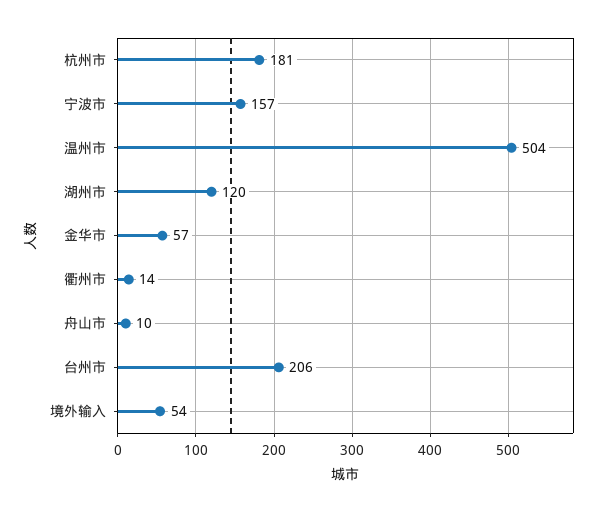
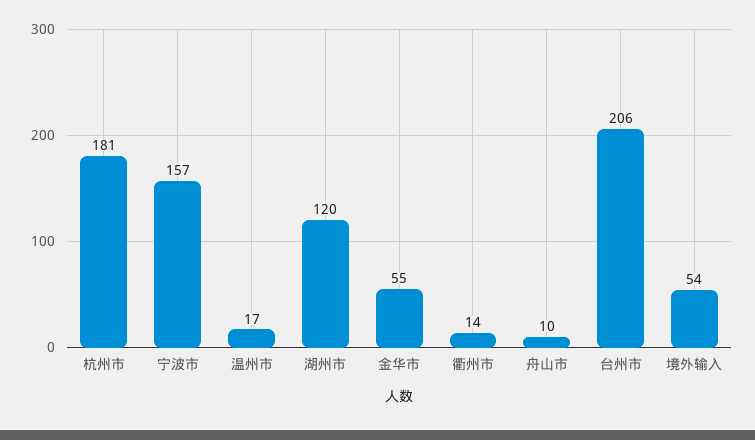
  {
    "杭州市": 181,
    "宁波市": 157,
-   "温州市": 504,
+   "温州市": 17,
    "湖州市": 120,
-   "金华市": 57,
+   "金华市": 55,
    "衢州市": 14,
    "舟山市": 10,
    "台州市": 206,
    "境外输入": 54
  }

